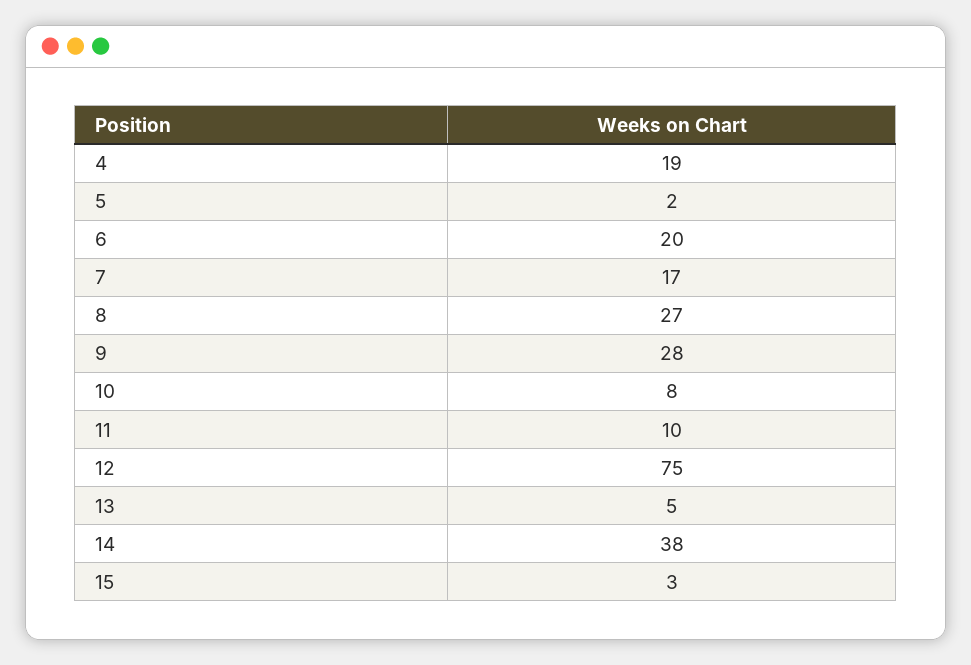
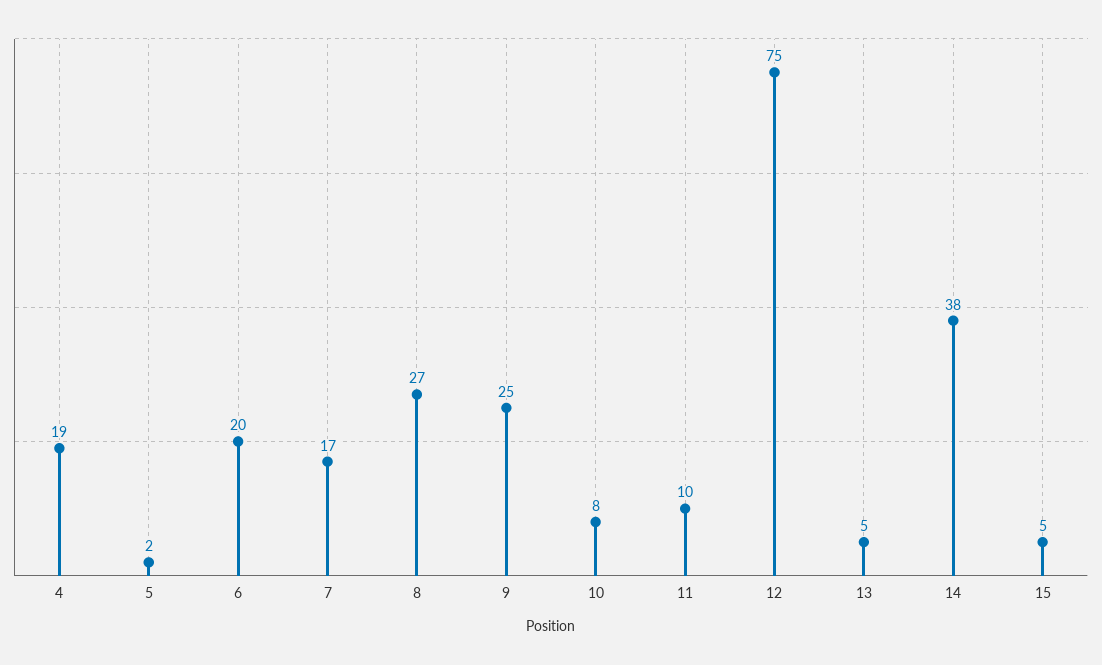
  {
    "4": 19,
    "5": 2,
    "6": 20,
    "7": 17,
    "8": 27,
-   "9": 28,
+   "9": 25,
    "10": 8,
    "11": 10,
    "12": 75,
    "13": 5,
    "14": 38,
-   "15": 3
+   "15": 5
  }

